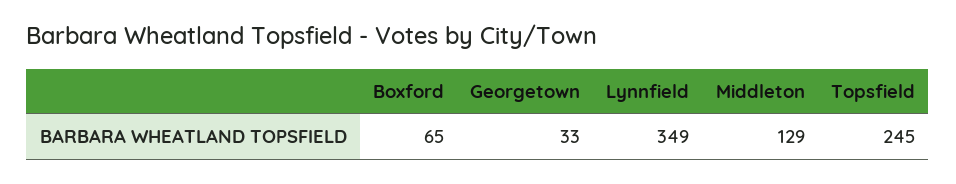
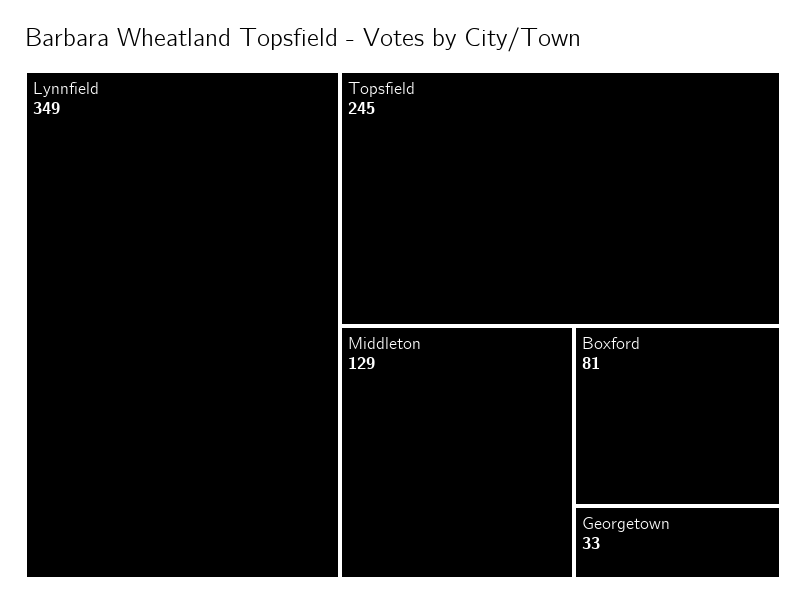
  {
-   "Boxford": 65,
+   "Boxford": 81,
    "Georgetown": 33,
    "Lynnfield": 349,
    "Middleton": 129,
    "Topsfield": 245
  }

